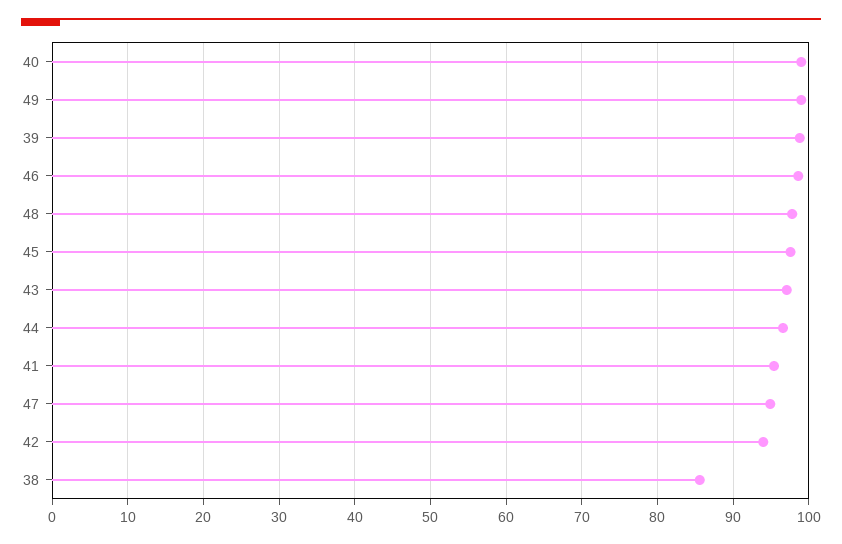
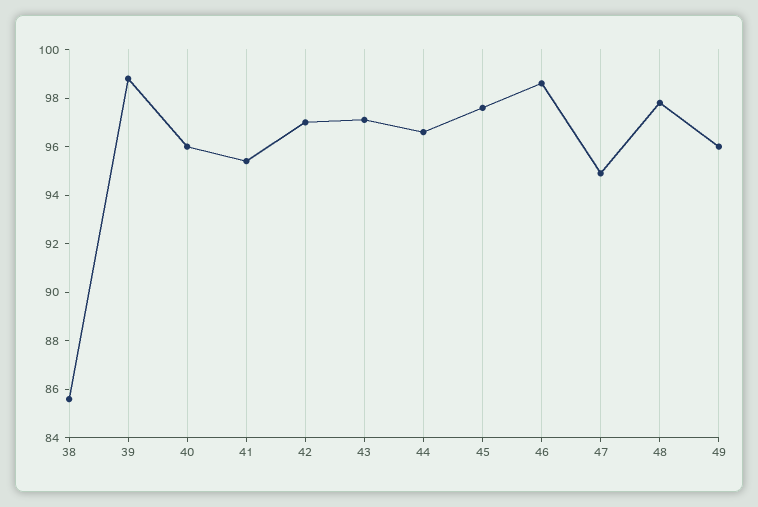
  {
-   "40": 99,
+   "40": 96,
-   "49": 99,
+   "49": 96,
    "39": 99,
    "46": 98.5,
    "48": 98,
    "45": 97.5,
    "43": 97,
    "44": 96.5,
    "41": 95.5,
    "47": 95,
-   "42": 94,
+   "42": 97,
    "38": 85.5
  }

